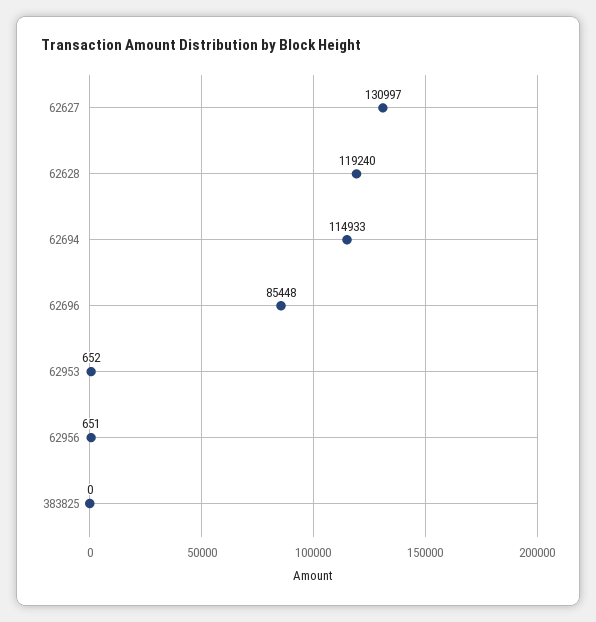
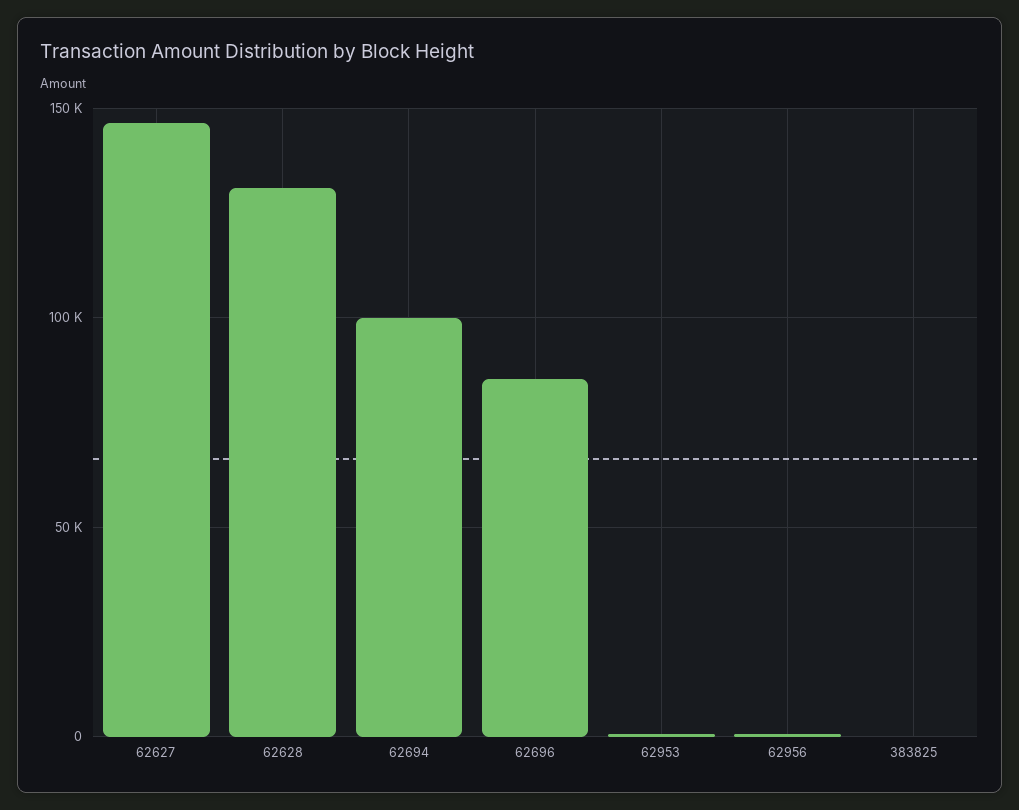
  {
-   "62627": 130997,
+   "62627": 145000,
-   "62628": 119240,
+   "62628": 130000,
-   "62694": 114933,
+   "62694": 100000,
    "62696": 85448,
    "62953": 652,
    "62956": 651,
    "383825": 0
  }

